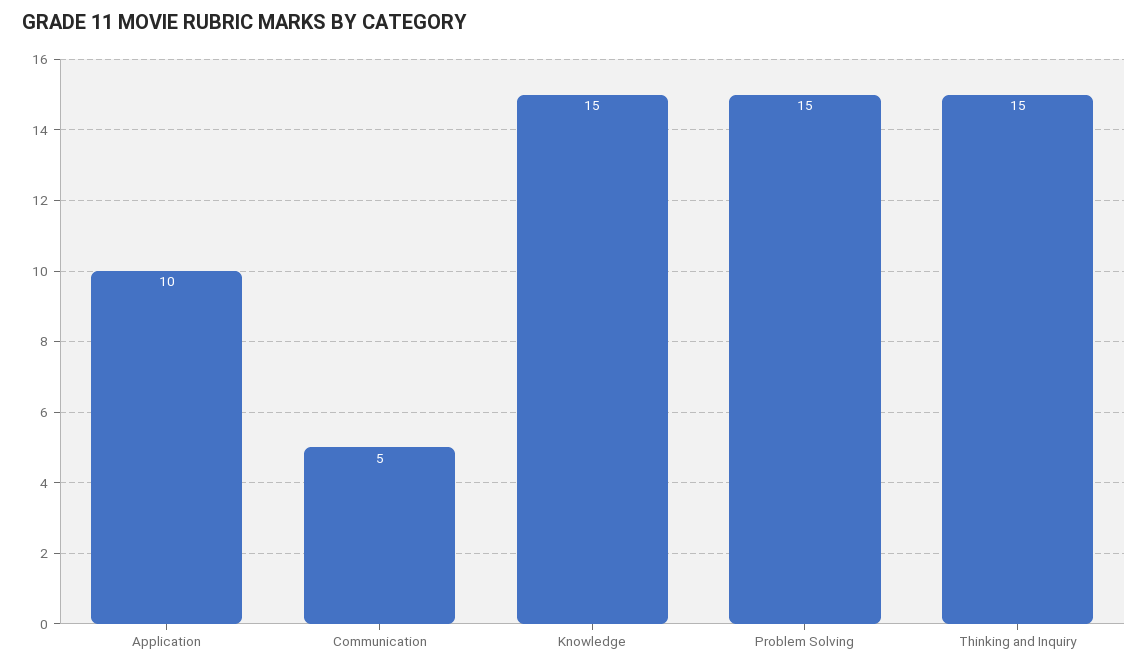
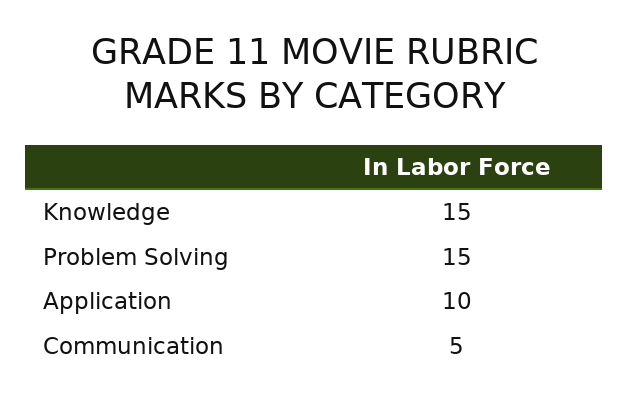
  {
    "Application": 10,
    "Communication": 5,
    "Knowledge": 15,
-   "Problem Solving": 15,
+   "Problem Solving": 15
-   "Thinking and Inquiry": 15
  }

